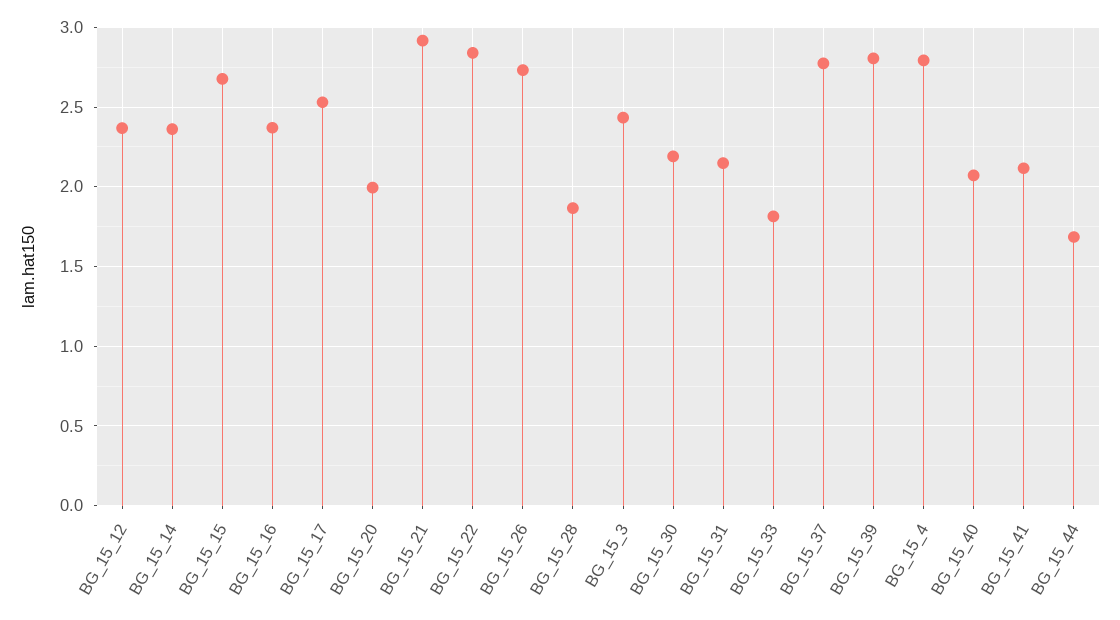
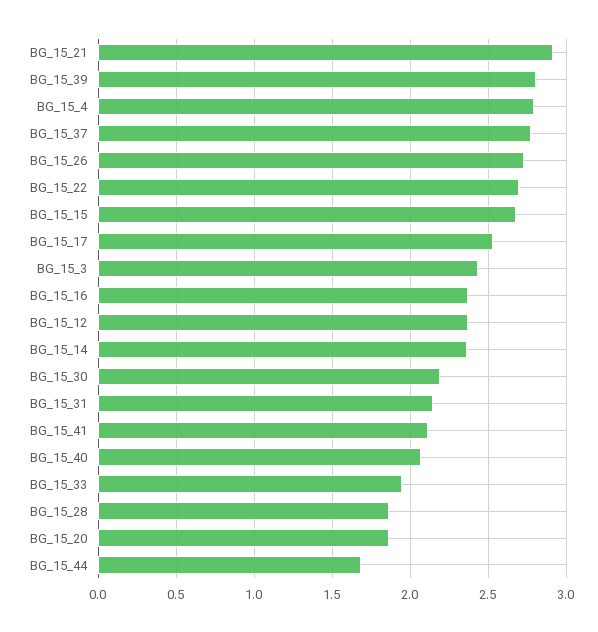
  {
    "BG_15_12": 2.35,
    "BG_15_14": 2.35,
    "BG_15_15": 2.7,
    "BG_15_16": 2.35,
    "BG_15_17": 2.55,
-   "BG_15_20": 2,
+   "BG_15_20": 1.85,
    "BG_15_21": 2.9,
-   "BG_15_22": 2.85,
+   "BG_15_22": 2.7,
    "BG_15_26": 2.75,
    "BG_15_28": 1.85,
    "BG_15_3": 2.45,
    "BG_15_30": 2.2,
    "BG_15_31": 2.15,
-   "BG_15_33": 1.8,
+   "BG_15_33": 1.95,
    "BG_15_37": 2.75,
    "BG_15_39": 2.8,
    "BG_15_4": 2.8,
    "BG_15_40": 2.05,
    "BG_15_41": 2.1,
    "BG_15_44": 1.7
  }

